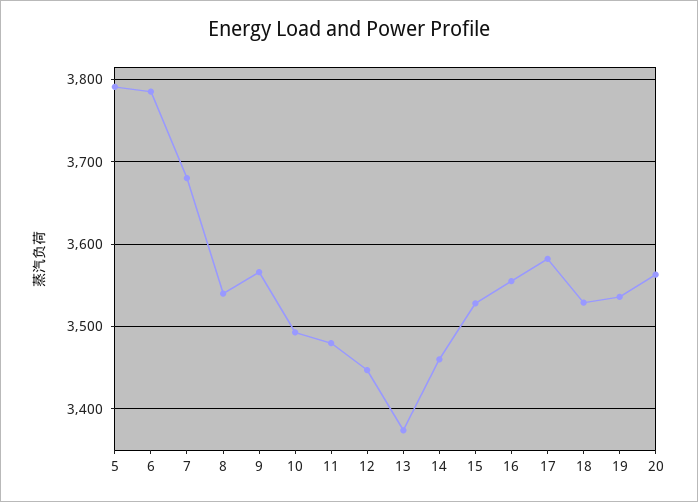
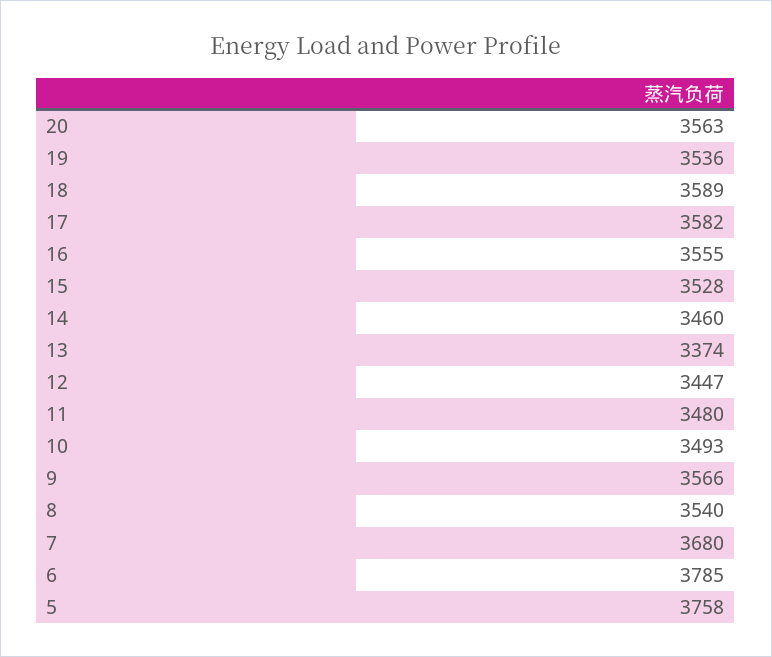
  {
-   "5": 3790,
+   "5": 3758,
    "6": 3785,
    "7": 3680,
    "8": 3540,
    "9": 3566,
    "10": 3493,
    "11": 3480,
    "12": 3447,
    "13": 3374,
    "14": 3460,
    "15": 3528,
    "16": 3555,
    "17": 3582,
-   "18": 3530,
+   "18": 3589,
    "19": 3536,
    "20": 3563
  }

